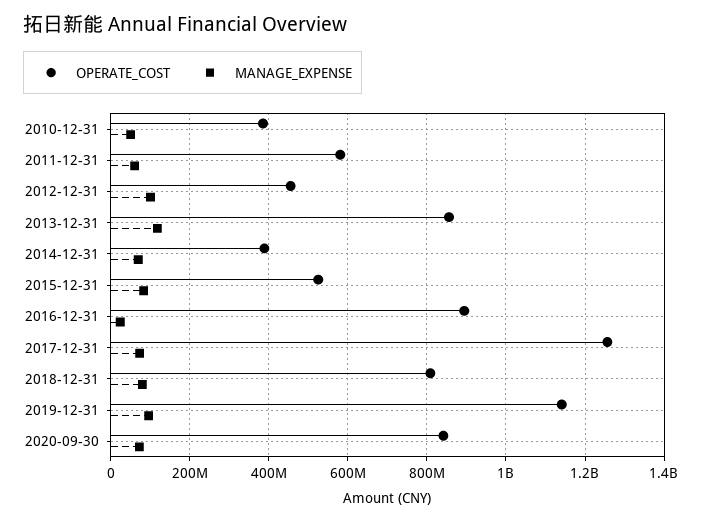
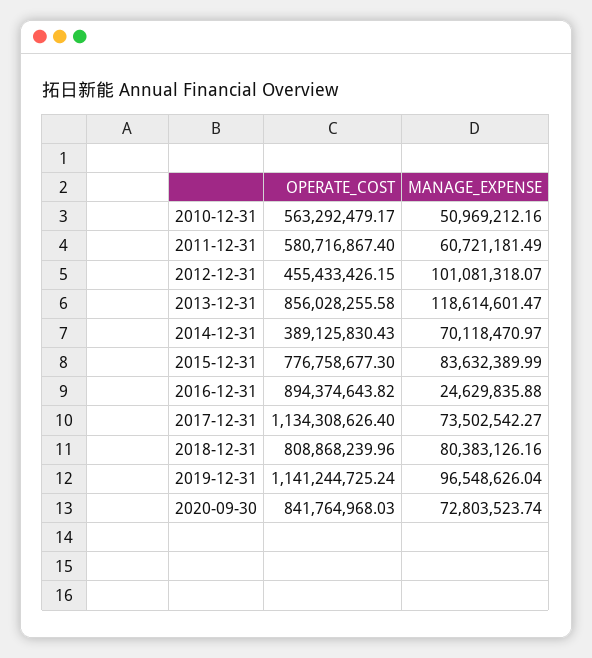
  {
    "OPERATE_COST": {
-     "2010-12-31": 380000000,
+     "2010-12-31": 563292479.17,
      "2011-12-31": 580716867.4,
      "2012-12-31": 455433426.15,
      "2013-12-31": 856028255.58,
      "2014-12-31": 389125830.43,
-     "2015-12-31": 520000000,
+     "2015-12-31": 776758677.3,
      "2016-12-31": 894374643.82,
-     "2017-12-31": 1260000000,
+     "2017-12-31": 1134308626.4,
      "2018-12-31": 808868239.96,
      "2019-12-31": 1141244725.24,
      "2020-09-30": 841764968.03
    },
    "MANAGE_EXPENSE": {
      "2010-12-31": 50969212.16,
      "2011-12-31": 60721181.49,
      "2012-12-31": 101081318.07,
      "2013-12-31": 118614601.47,
      "2014-12-31": 70118470.97,
      "2015-12-31": 83632389.99,
      "2016-12-31": 24629835.88,
      "2017-12-31": 73502542.27,
      "2018-12-31": 80383126.16,
      "2019-12-31": 96548626.04,
      "2020-09-30": 72803523.74
    }
  }

